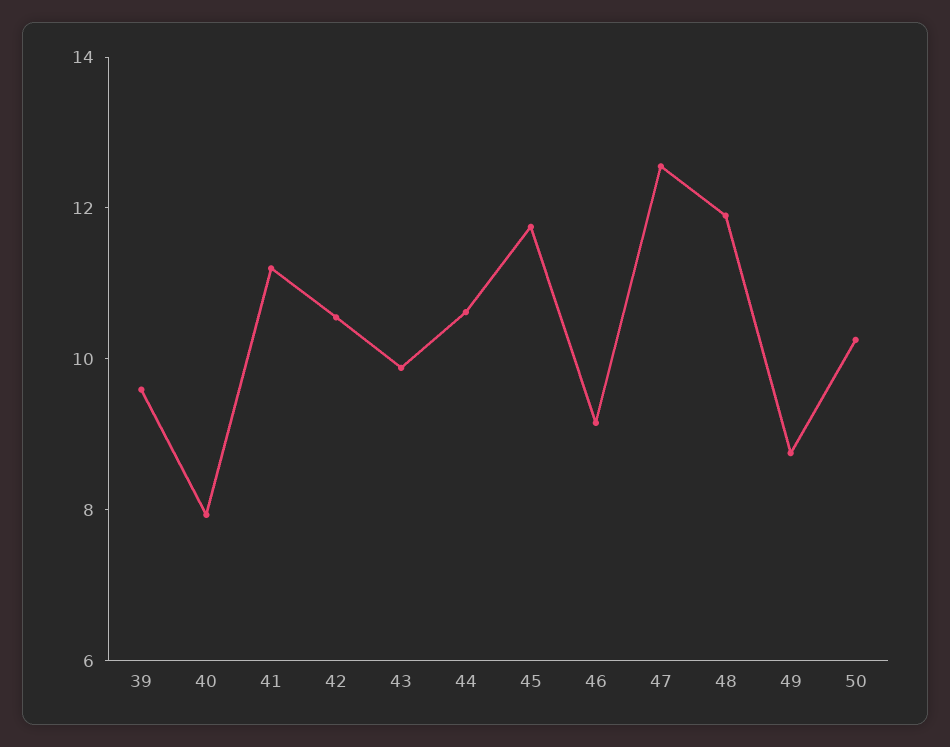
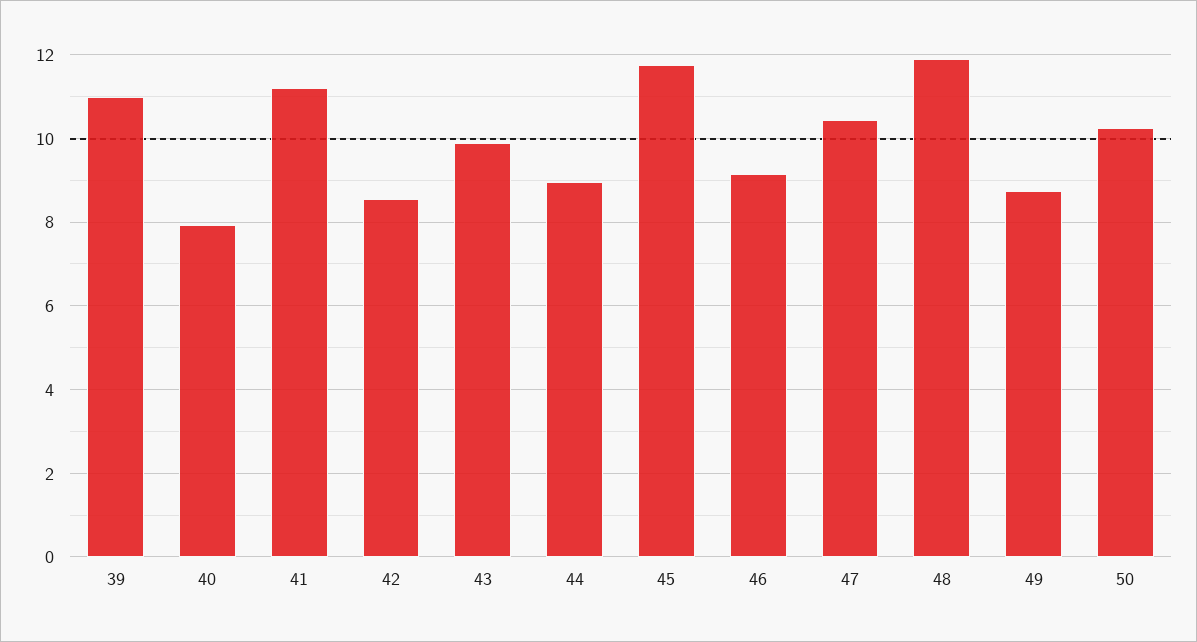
  {
-   "39": 9.5,
+   "39": 11,
    "40": 8,
    "41": 11.2,
-   "42": 10.5,
+   "42": 8.6,
    "43": 9.8,
-   "44": 10.5,
+   "44": 9,
    "45": 11.8,
    "46": 9.2,
-   "47": 12.5,
+   "47": 10.4,
    "48": 12,
    "49": 8.8,
    "50": 10.2
  }

